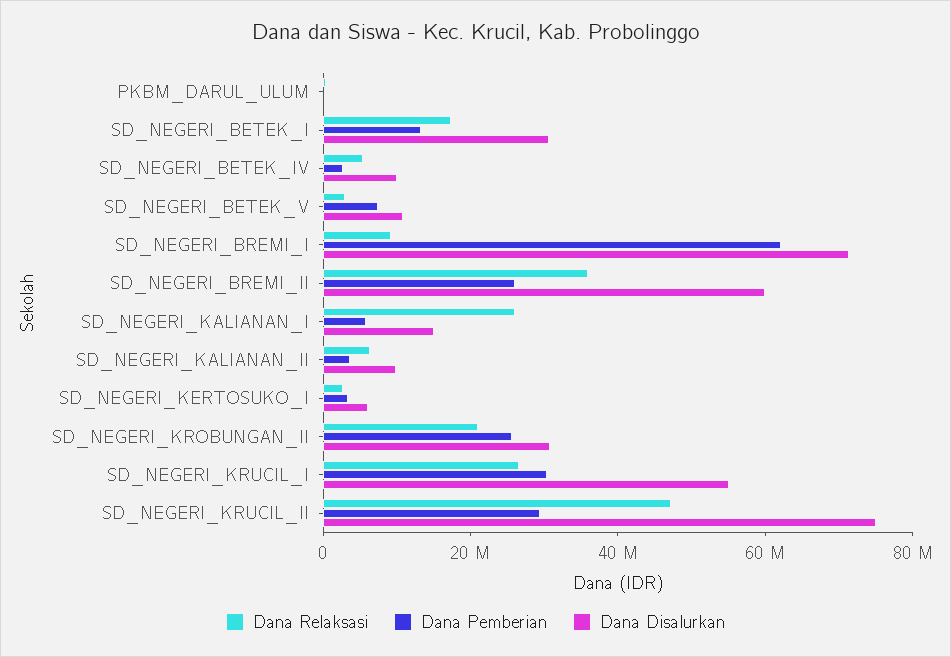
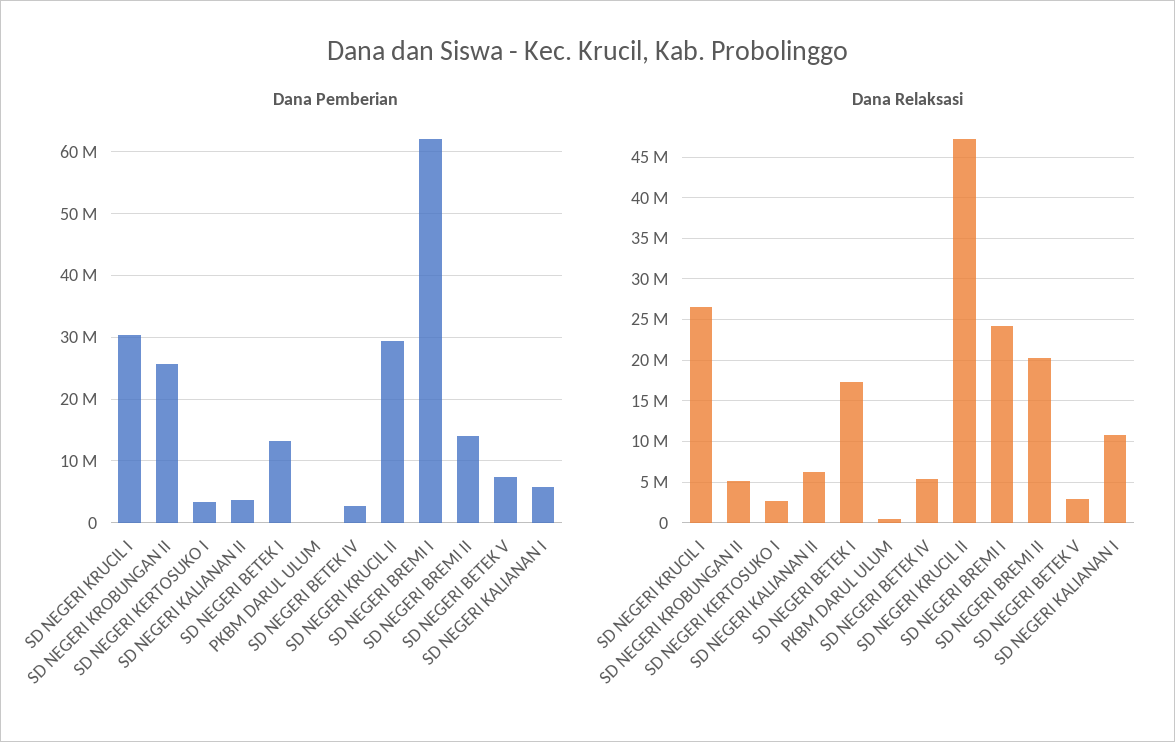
  {
    "Dana Relaksasi": {
      "PKBM_DARUL_ULUM": 0,
      "SD_NEGERI_BETEK_I": 17000000,
      "SD_NEGERI_BETEK_IV": 5000000,
      "SD_NEGERI_BETEK_V": 3000000,
-     "SD_NEGERI_BREMI_I": 10000000,
+     "SD_NEGERI_BREMI_I": 24000000,
-     "SD_NEGERI_BREMI_II": 35000000,
+     "SD_NEGERI_BREMI_II": 20000000,
-     "SD_NEGERI_KALIANAN_I": 25000000,
+     "SD_NEGERI_KALIANAN_I": 11000000,
      "SD_NEGERI_KALIANAN_II": 6000000,
      "SD_NEGERI_KERTOSUKO_I": 3000000,
-     "SD_NEGERI_KROBUNGAN_II": 20000000,
+     "SD_NEGERI_KROBUNGAN_II": 5000000,
      "SD_NEGERI_KRUCIL_I": 27000000,
      "SD_NEGERI_KRUCIL_II": 47000000
    },
    "Dana Pemberian": {
      "PKBM_DARUL_ULUM": 0,
      "SD_NEGERI_BETEK_I": 13000000,
      "SD_NEGERI_BETEK_IV": 3000000,
      "SD_NEGERI_BETEK_V": 7000000,
      "SD_NEGERI_BREMI_I": 62000000,
-     "SD_NEGERI_BREMI_II": 25000000,
+     "SD_NEGERI_BREMI_II": 14000000,
      "SD_NEGERI_KALIANAN_I": 6000000,
      "SD_NEGERI_KALIANAN_II": 4000000,
      "SD_NEGERI_KERTOSUKO_I": 3000000,
      "SD_NEGERI_KROBUNGAN_II": 26000000,
      "SD_NEGERI_KRUCIL_I": 30000000,
      "SD_NEGERI_KRUCIL_II": 29000000
-   },
+   }
-   "Dana Disalurkan": {
-     "PKBM_DARUL_ULUM": 0,
-     "SD_NEGERI_BETEK_I": 30000000,
-     "SD_NEGERI_BETEK_IV": 10000000,
-     "SD_NEGERI_BETEK_V": 10000000,
-     "SD_NEGERI_BREMI_I": 70000000,
-     "SD_NEGERI_BREMI_II": 60000000,
-     "SD_NEGERI_KALIANAN_I": 15000000,
-     "SD_NEGERI_KALIANAN_II": 10000000,
-     "SD_NEGERI_KERTOSUKO_I": 5000000,
-     "SD_NEGERI_KROBUNGAN_II": 30000000,
-     "SD_NEGERI_KRUCIL_I": 55000000,
-     "SD_NEGERI_KRUCIL_II": 75000000
-   }
  }

